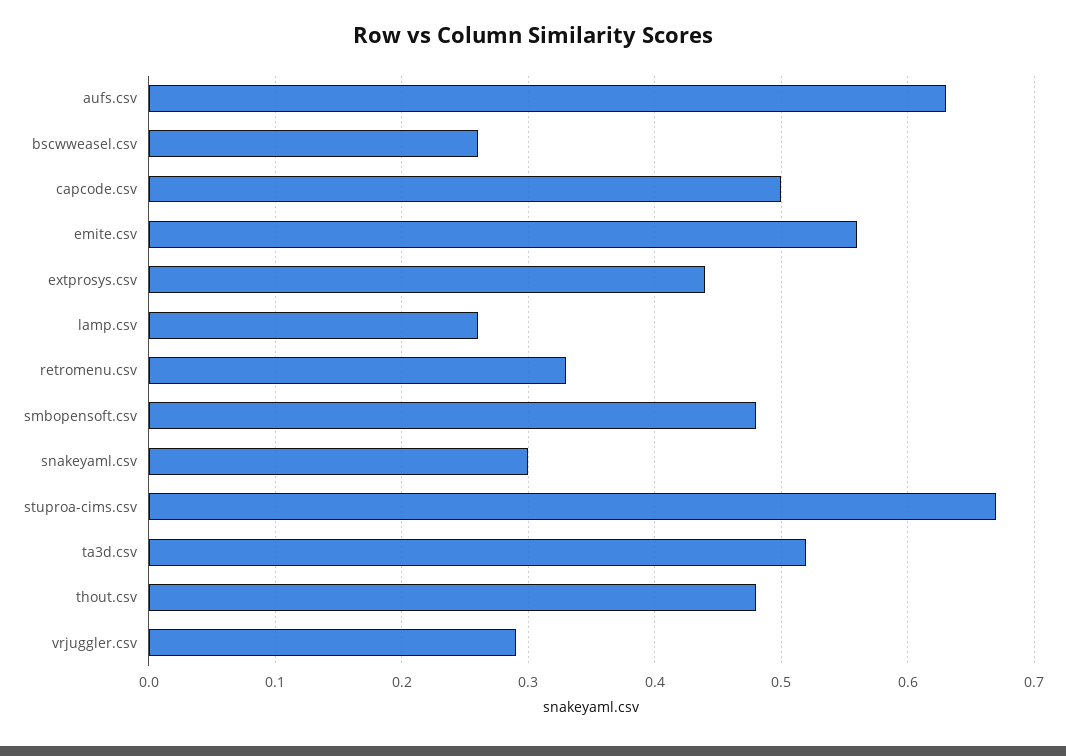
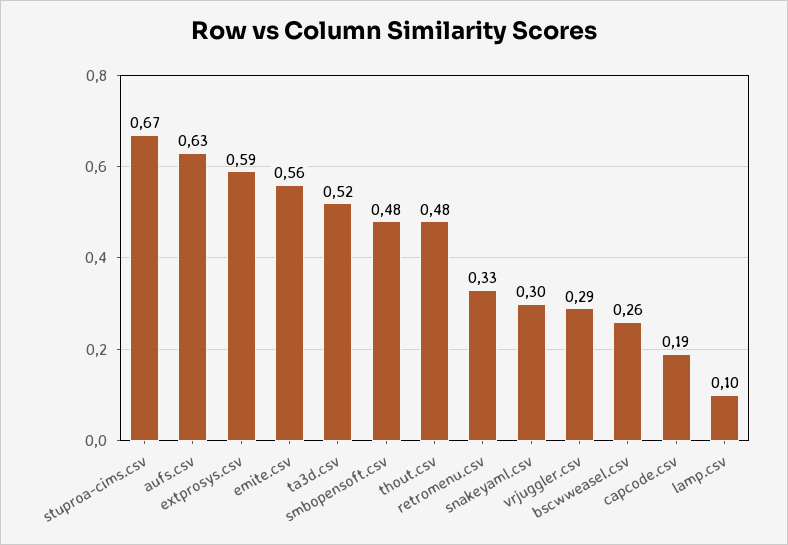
  {
    "aufs.csv": 0.63,
    "bscwweasel.csv": 0.26,
-   "capcode.csv": 0.5,
+   "capcode.csv": 0.19,
    "emite.csv": 0.56,
-   "extprosys.csv": 0.44,
+   "extprosys.csv": 0.59,
-   "lamp.csv": 0.26,
+   "lamp.csv": 0.1,
    "retromenu.csv": 0.33,
    "smbopensoft.csv": 0.48,
    "snakeyaml.csv": 0.3,
    "stuproa-cims.csv": 0.67,
    "ta3d.csv": 0.52,
    "thout.csv": 0.48,
    "vrjuggler.csv": 0.29
  }

